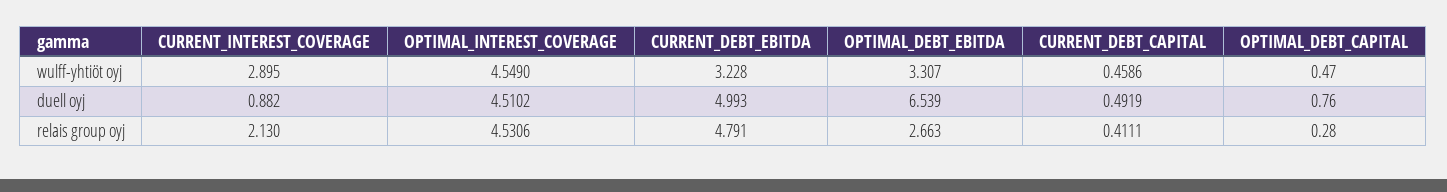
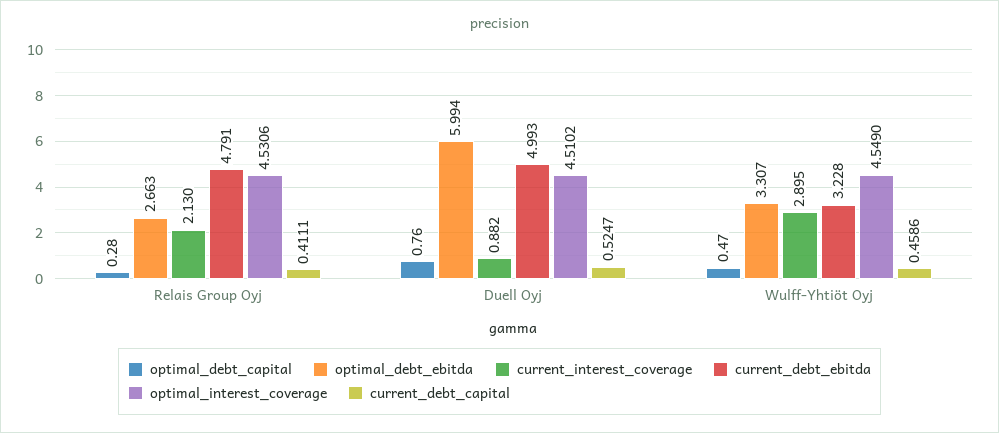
  {
    "CURRENT_INTEREST_COVERAGE": {
      "wulff-yhtiöt oyj": 2.895,
      "duell oyj": 0.882,
      "relais group oyj": 2.13
    },
    "OPTIMAL_INTEREST_COVERAGE": {
      "wulff-yhtiöt oyj": 4.549,
      "duell oyj": 4.5102,
      "relais group oyj": 4.5306
    },
    "CURRENT_DEBT_EBITDA": {
      "wulff-yhtiöt oyj": 3.228,
      "duell oyj": 4.993,
      "relais group oyj": 4.791
    },
    "OPTIMAL_DEBT_EBITDA": {
      "wulff-yhtiöt oyj": 3.307,
-     "duell oyj": 6.539,
+     "duell oyj": 5.994,
      "relais group oyj": 2.663
    },
    "CURRENT_DEBT_CAPITAL": {
      "wulff-yhtiöt oyj": 0.4586,
-     "duell oyj": 0.4919,
+     "duell oyj": 0.5247,
      "relais group oyj": 0.4111
    },
    "OPTIMAL_DEBT_CAPITAL": {
      "wulff-yhtiöt oyj": 0.47,
      "duell oyj": 0.76,
      "relais group oyj": 0.28
    }
  }

